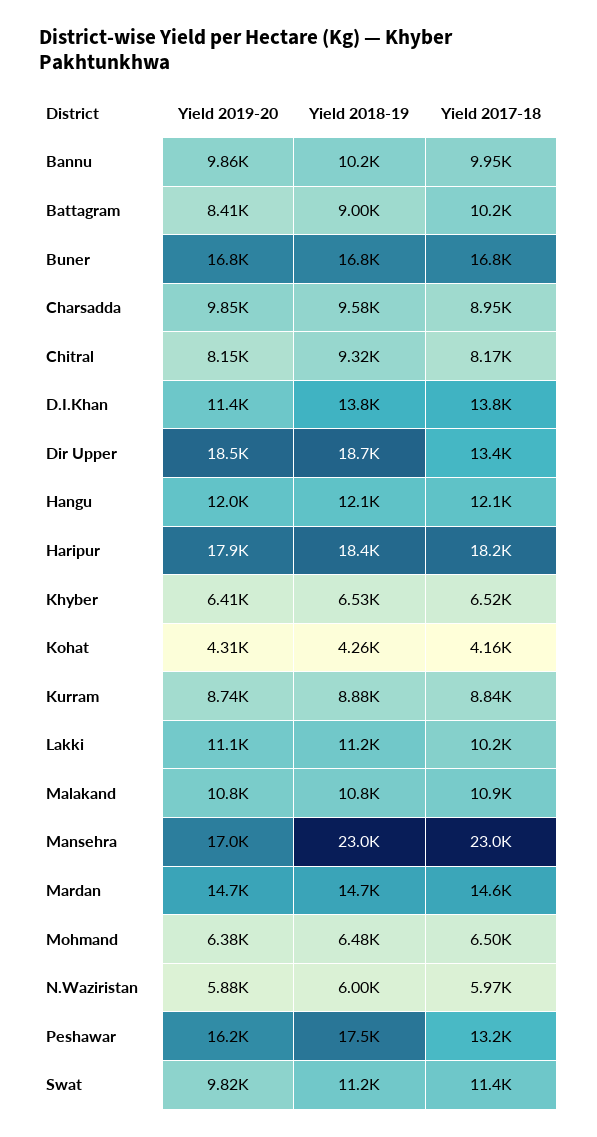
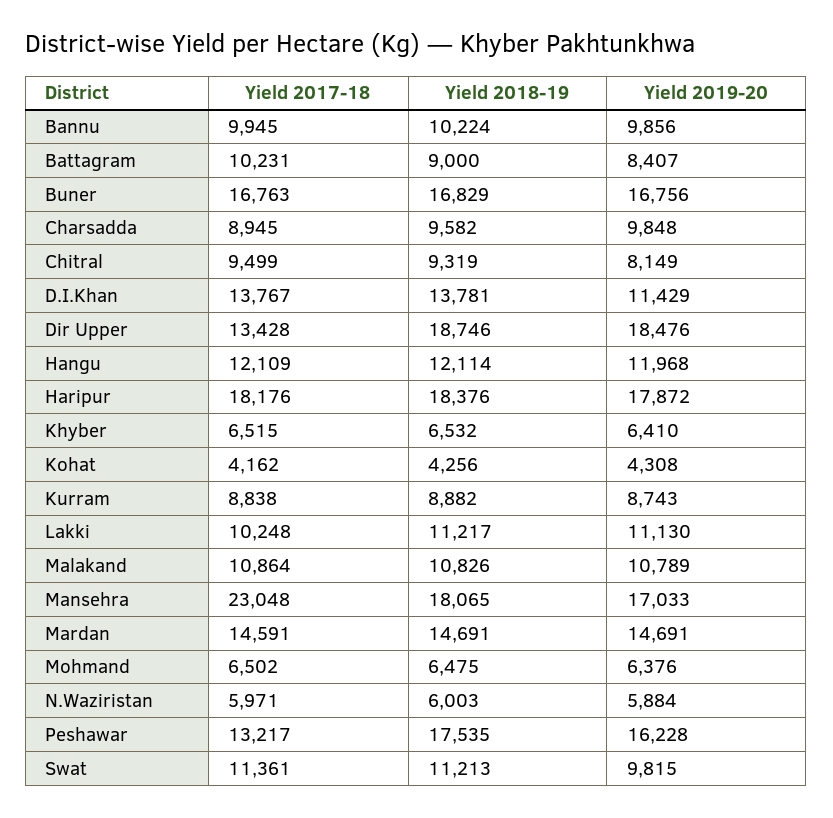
  {
    "Yield 2019-20": {
      "Bannu": 9856,
      "Battagram": 8407,
      "Buner": 16756,
      "Charsadda": 9848,
      "Chitral": 8149,
      "D.I.Khan": 11429,
      "Dir Upper": 18476,
      "Hangu": 11968,
      "Haripur": 17872,
      "Khyber": 6410,
      "Kohat": 4308,
      "Kurram": 8743,
      "Lakki": 11130,
      "Malakand": 10789,
      "Mansehra": 17033,
      "Mardan": 14691,
      "Mohmand": 6376,
      "N.Waziristan": 5884,
      "Peshawar": 16228,
      "Swat": 9815
    },
    "Yield 2018-19": {
      "Bannu": 10224,
      "Battagram": 9000,
      "Buner": 16829,
      "Charsadda": 9582,
      "Chitral": 9319,
      "D.I.Khan": 13781,
      "Dir Upper": 18746,
      "Hangu": 12114,
      "Haripur": 18376,
      "Khyber": 6532,
      "Kohat": 4256,
      "Kurram": 8882,
      "Lakki": 11217,
      "Malakand": 10826,
-     "Mansehra": 23000,
+     "Mansehra": 18065,
      "Mardan": 14691,
      "Mohmand": 6475,
      "N.Waziristan": 6003,
      "Peshawar": 17535,
      "Swat": 11213
    },
    "Yield 2017-18": {
      "Bannu": 9945,
      "Battagram": 10231,
      "Buner": 16763,
      "Charsadda": 8945,
-     "Chitral": 8170,
+     "Chitral": 9499,
      "D.I.Khan": 13767,
      "Dir Upper": 13428,
      "Hangu": 12109,
      "Haripur": 18176,
      "Khyber": 6515,
      "Kohat": 4162,
      "Kurram": 8838,
      "Lakki": 10248,
      "Malakand": 10864,
      "Mansehra": 23048,
      "Mardan": 14591,
      "Mohmand": 6502,
      "N.Waziristan": 5971,
      "Peshawar": 13217,
      "Swat": 11361
    }
  }

